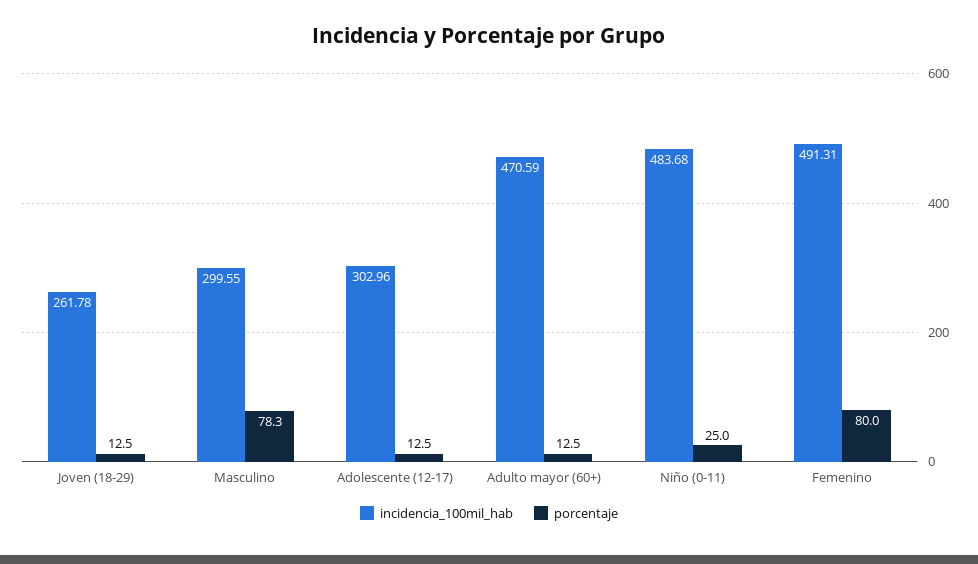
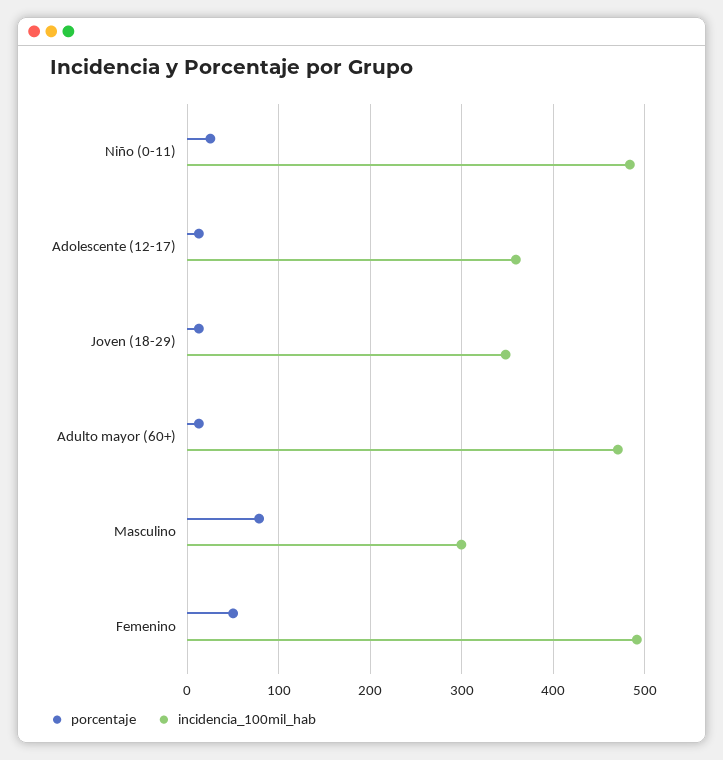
  {
    "incidencia_100mil_hab": {
-     "Joven (18-29)": 261.78,
+     "Joven (18-29)": 350,
      "Masculino": 299.55,
-     "Adolescente (12-17)": 302.96,
+     "Adolescente (12-17)": 360,
      "Adulto mayor (60+)": 470.59,
      "Niño (0-11)": 483.68,
      "Femenino": 491.31
    },
    "porcentaje": {
      "Joven (18-29)": 12.5,
      "Masculino": 78.3,
      "Adolescente (12-17)": 12.5,
      "Adulto mayor (60+)": 12.5,
      "Niño (0-11)": 25,
-     "Femenino": 80
+     "Femenino": 50
    }
  }

